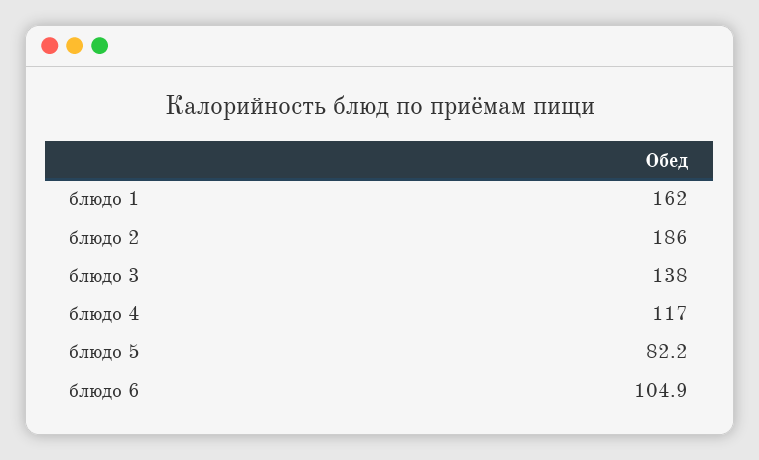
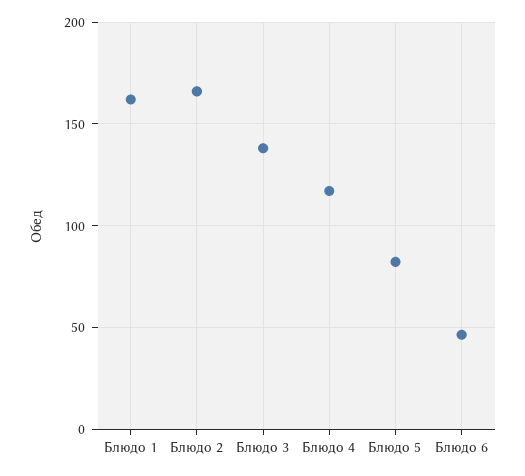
  {
    "блюдо 1": 162,
-   "блюдо 2": 186,
+   "блюдо 2": 165,
    "блюдо 3": 138,
    "блюдо 4": 117,
    "блюдо 5": 82.2,
-   "блюдо 6": 104.9
+   "блюдо 6": 45
  }

